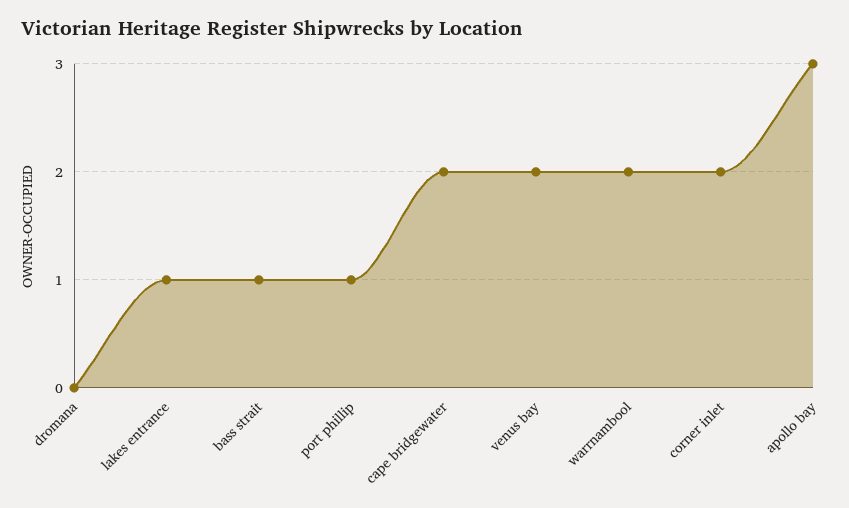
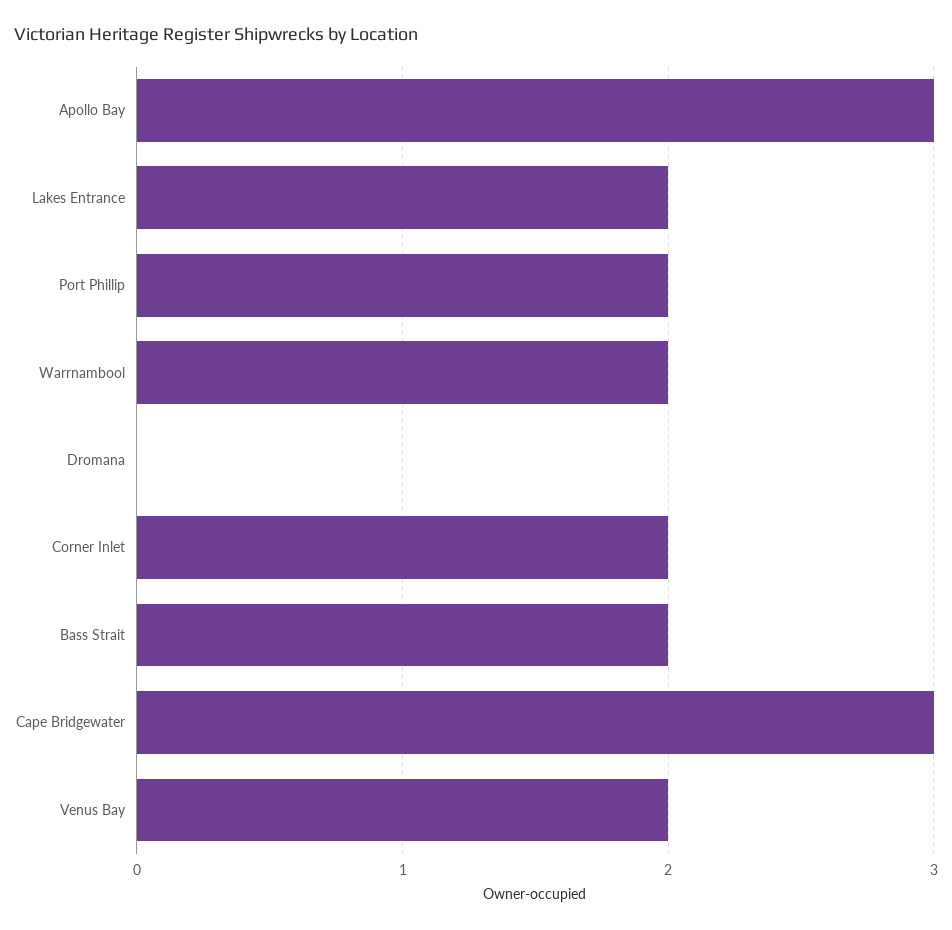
  {
    "dromana": 0,
-   "lakes entrance": 1,
+   "lakes entrance": 2,
-   "bass strait": 1,
+   "bass strait": 2,
-   "port phillip": 1,
+   "port phillip": 2,
-   "cape bridgewater": 2,
+   "cape bridgewater": 3,
    "venus bay": 2,
    "warrnambool": 2,
    "corner inlet": 2,
    "apollo bay": 3
  }

